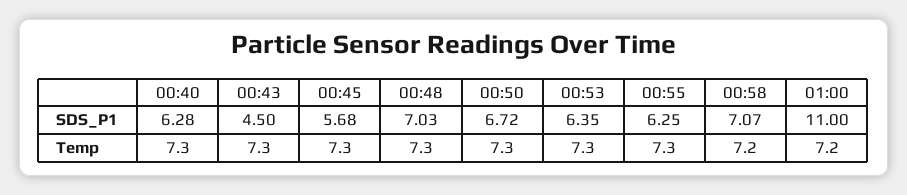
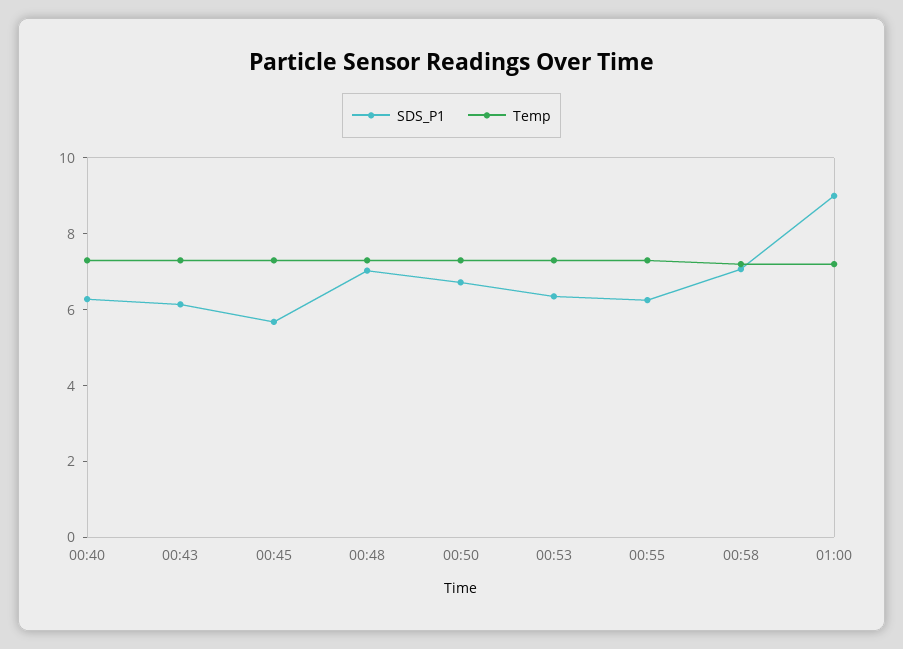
  {
    "SDS_P1": {
      "00:40": 6.28,
-     "00:43": 4.5,
+     "00:43": 6,
      "00:45": 5.68,
      "00:48": 7.03,
      "00:50": 6.72,
      "00:53": 6.35,
      "00:55": 6.25,
      "00:58": 7.07,
-     "01:00": 11
+     "01:00": 9
    },
    "Temp": {
      "00:40": 7.3,
      "00:43": 7.3,
      "00:45": 7.3,
      "00:48": 7.3,
      "00:50": 7.3,
      "00:53": 7.3,
      "00:55": 7.3,
      "00:58": 7.2,
      "01:00": 7.2
    }
  }

